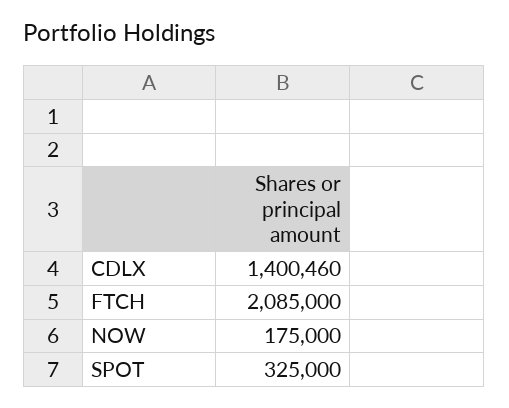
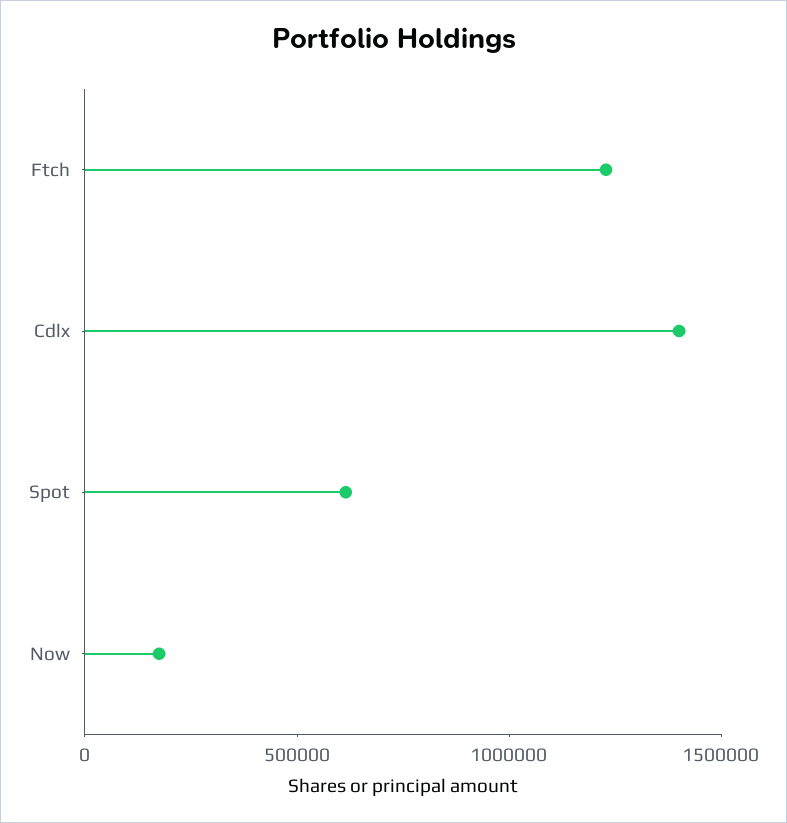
  {
    "CDLX": 1400460,
-   "FTCH": 2085000,
+   "FTCH": 1200000,
    "NOW": 175000,
-   "SPOT": 325000
+   "SPOT": 600000
  }

